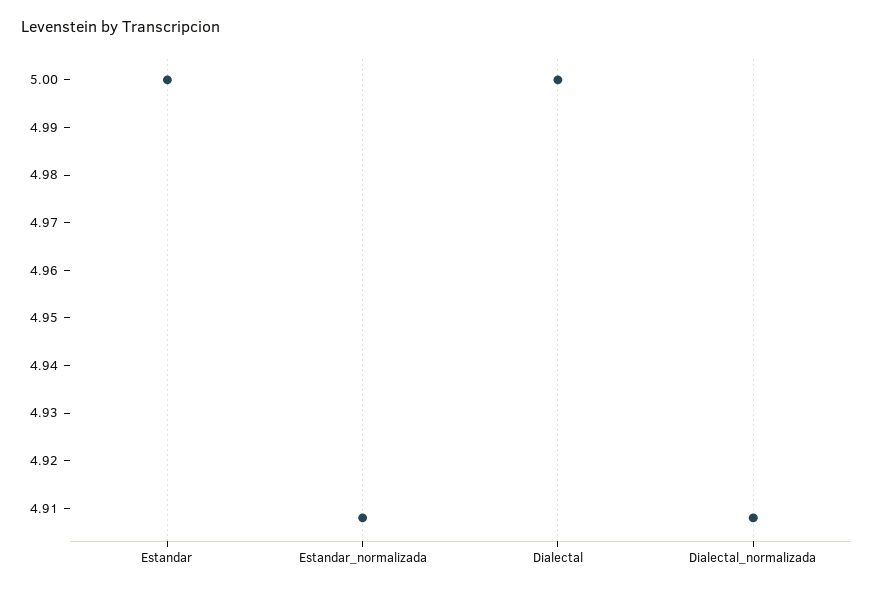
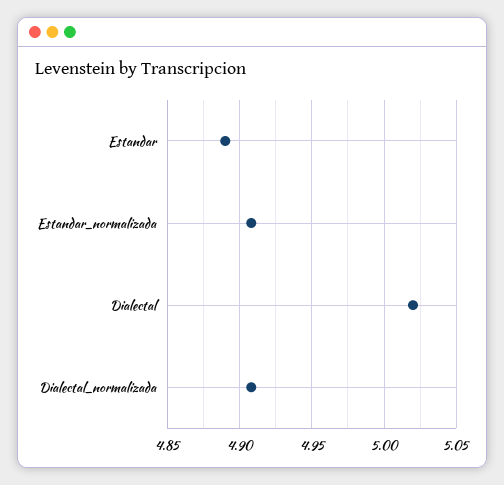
  {
-   "Estandar": 5,
+   "Estandar": 4.89,
    "Estandar_normalizada": 4.91,
-   "Dialectal": 5,
+   "Dialectal": 5.02,
    "Dialectal_normalizada": 4.91
  }

